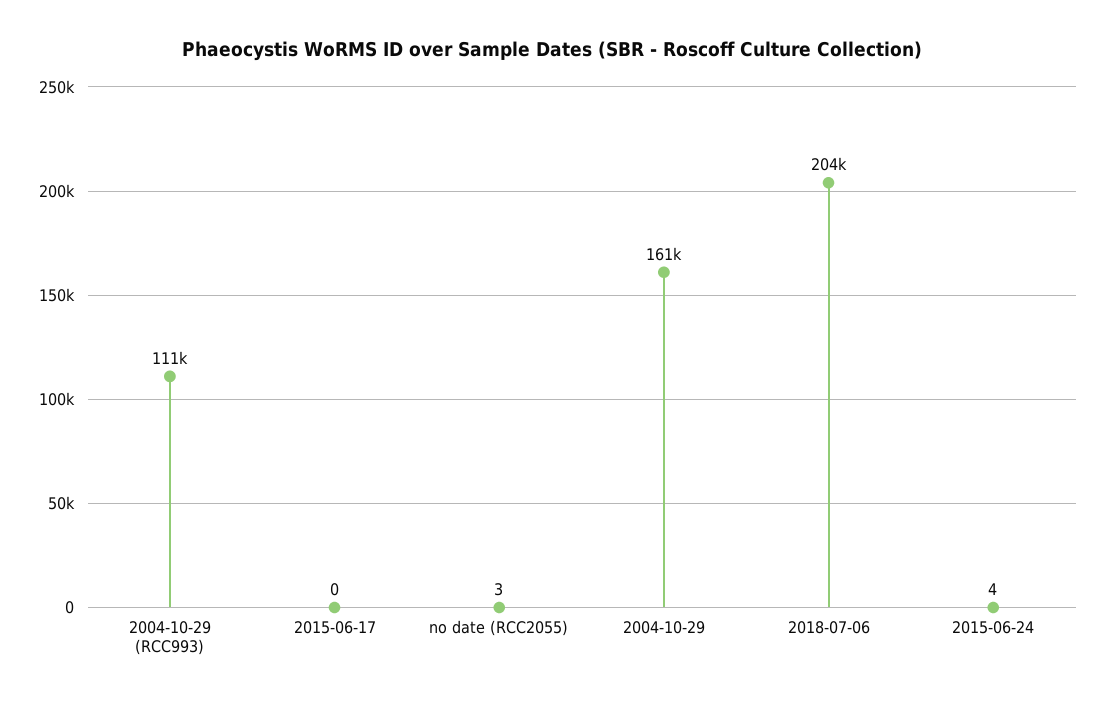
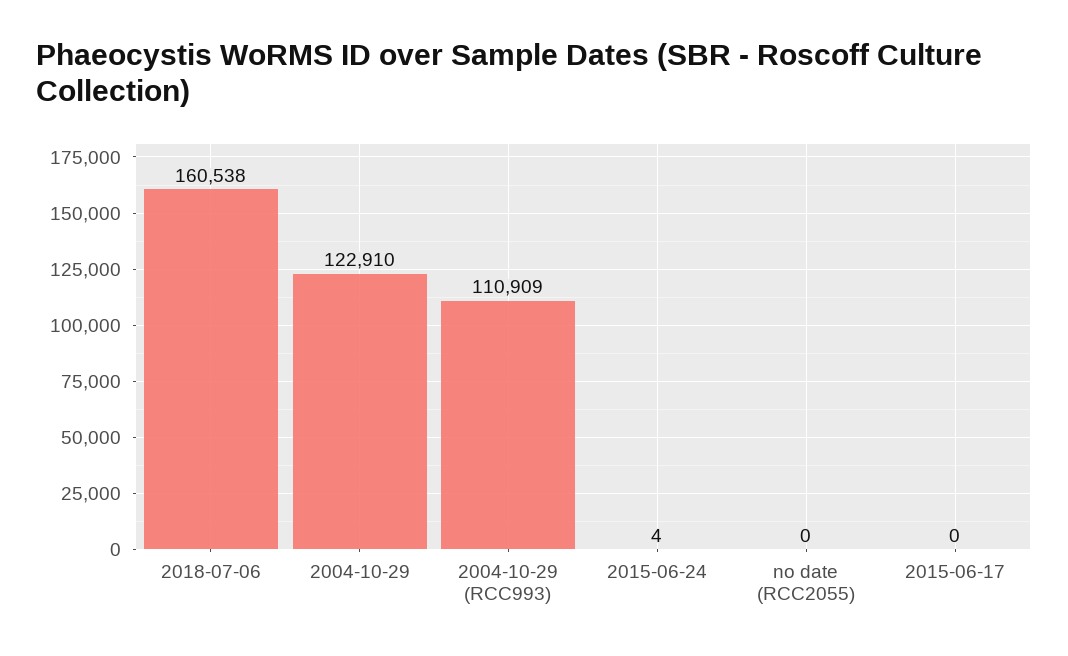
  {
    "2004-10-29 (RCC993)": 110909,
    "2015-06-17": 0,
-   "no date (RCC2055)": 3,
+   "no date (RCC2055)": 0,
-   "2004-10-29": 161000,
+   "2004-10-29": 122910,
-   "2018-07-06": 204000,
+   "2018-07-06": 160538,
    "2015-06-24": 4
  }

